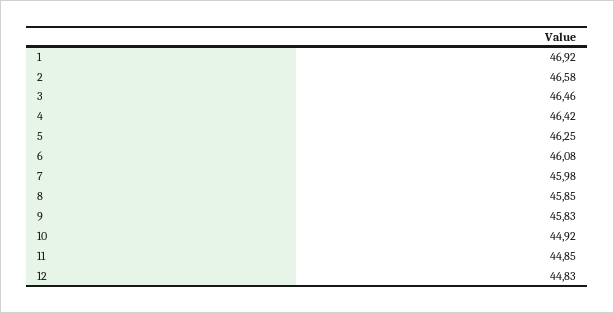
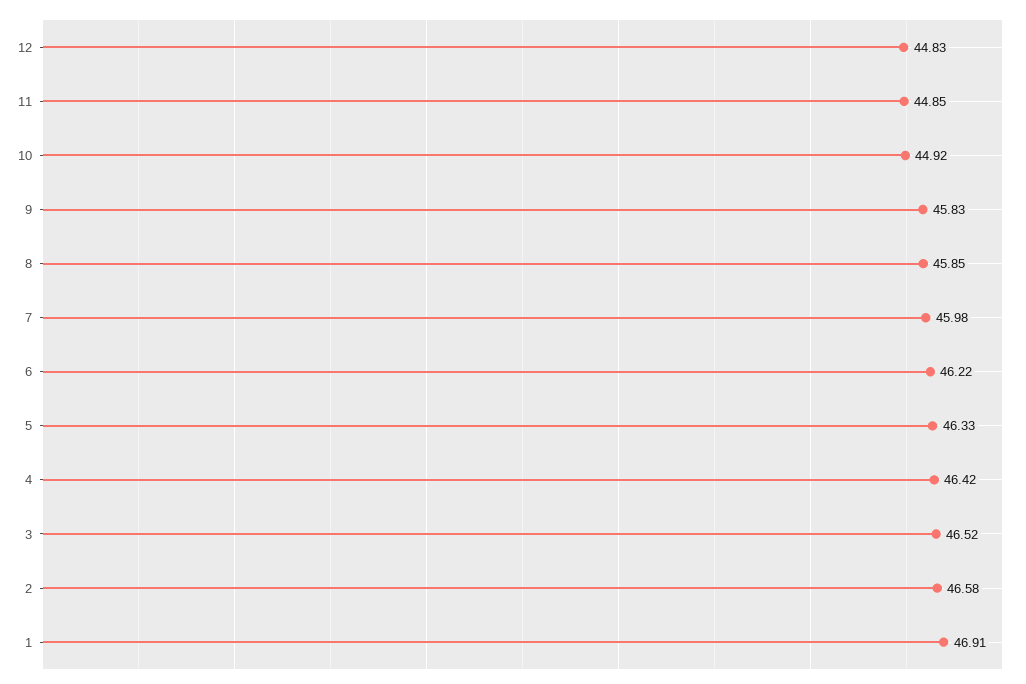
  {
-   "1": 46.92,
+   "1": 46.91,
    "2": 46.58,
-   "3": 46.46,
+   "3": 46.52,
    "4": 46.42,
-   "5": 46.25,
+   "5": 46.33,
-   "6": 46.08,
+   "6": 46.22,
    "7": 45.98,
    "8": 45.85,
    "9": 45.83,
    "10": 44.92,
    "11": 44.85,
    "12": 44.83
  }

